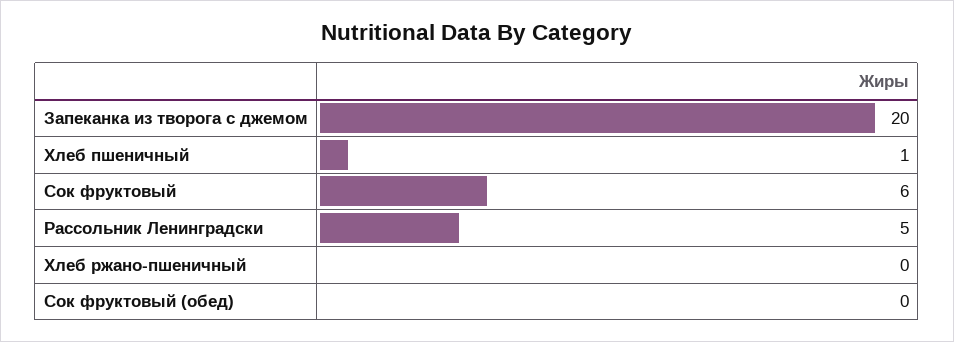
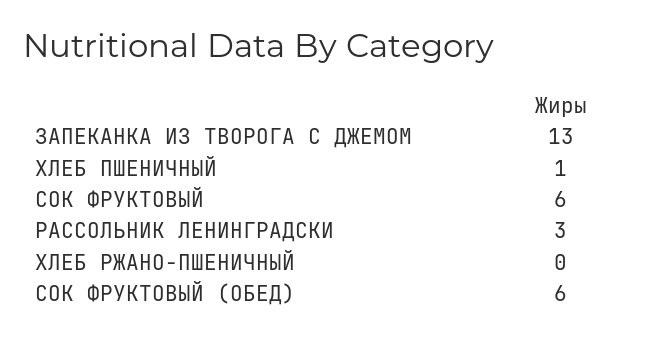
  {
-   "Запеканка из творога с джемом": 20,
+   "Запеканка из творога с джемом": 13,
    "Хлеб пшеничный": 1,
    "Сок фруктовый": 6,
-   "Рассольник Ленинградски": 5,
+   "Рассольник Ленинградски": 3,
    "Хлеб ржано-пшеничный": 0,
-   "Сок фруктовый (обед)": 0
+   "Сок фруктовый (обед)": 6
  }

